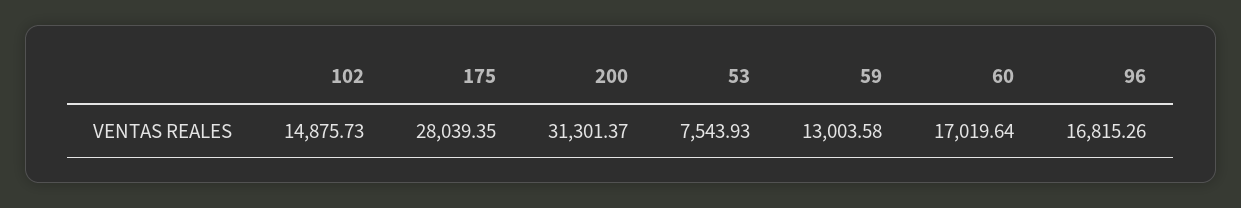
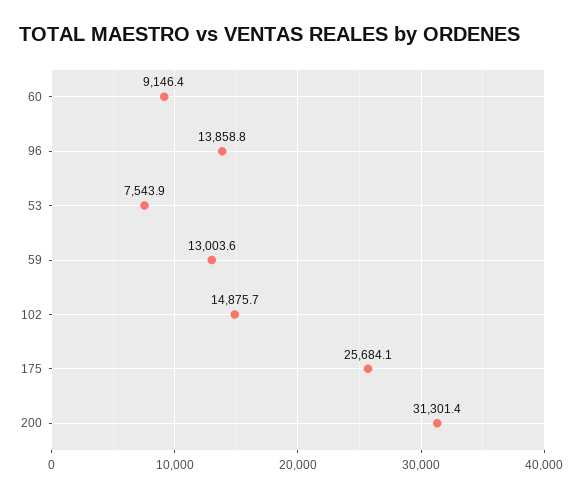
  {
    "102": 14875.73,
-   "175": 28039.35,
+   "175": 25684.1,
    "200": 31301.37,
    "53": 7543.93,
    "59": 13003.58,
-   "60": 17019.64,
+   "60": 9146.4,
-   "96": 16815.26
+   "96": 13858.8
  }

